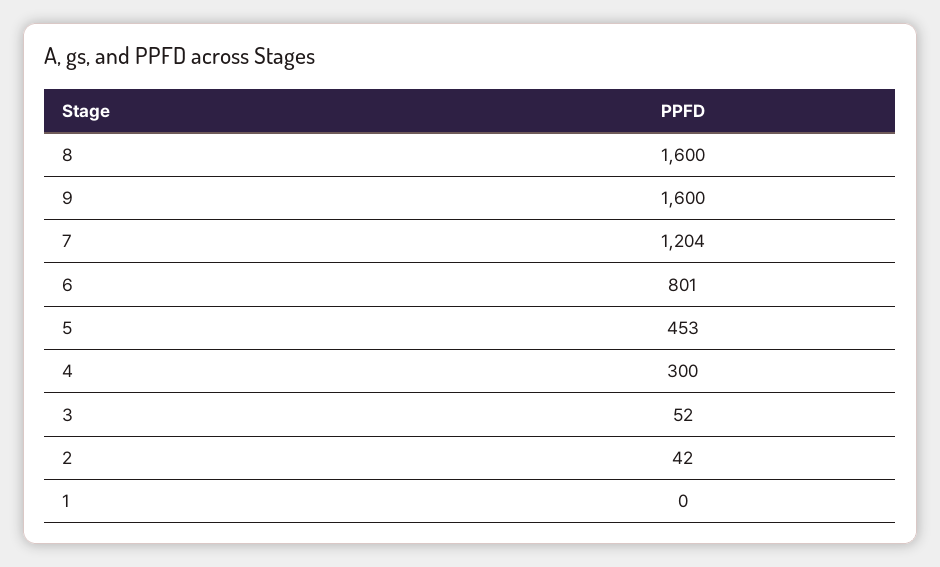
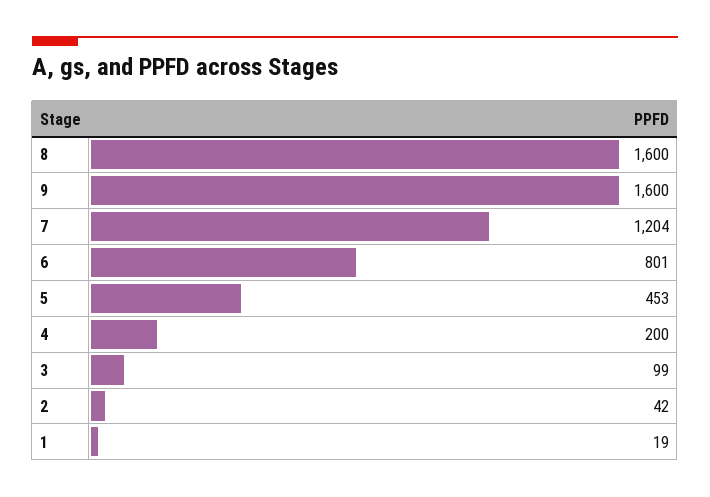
  {
    "8": 1600,
    "9": 1600,
    "7": 1204,
    "6": 801,
    "5": 453,
-   "4": 300,
+   "4": 200,
-   "3": 52,
+   "3": 99,
    "2": 42,
-   "1": 0
+   "1": 19
  }

